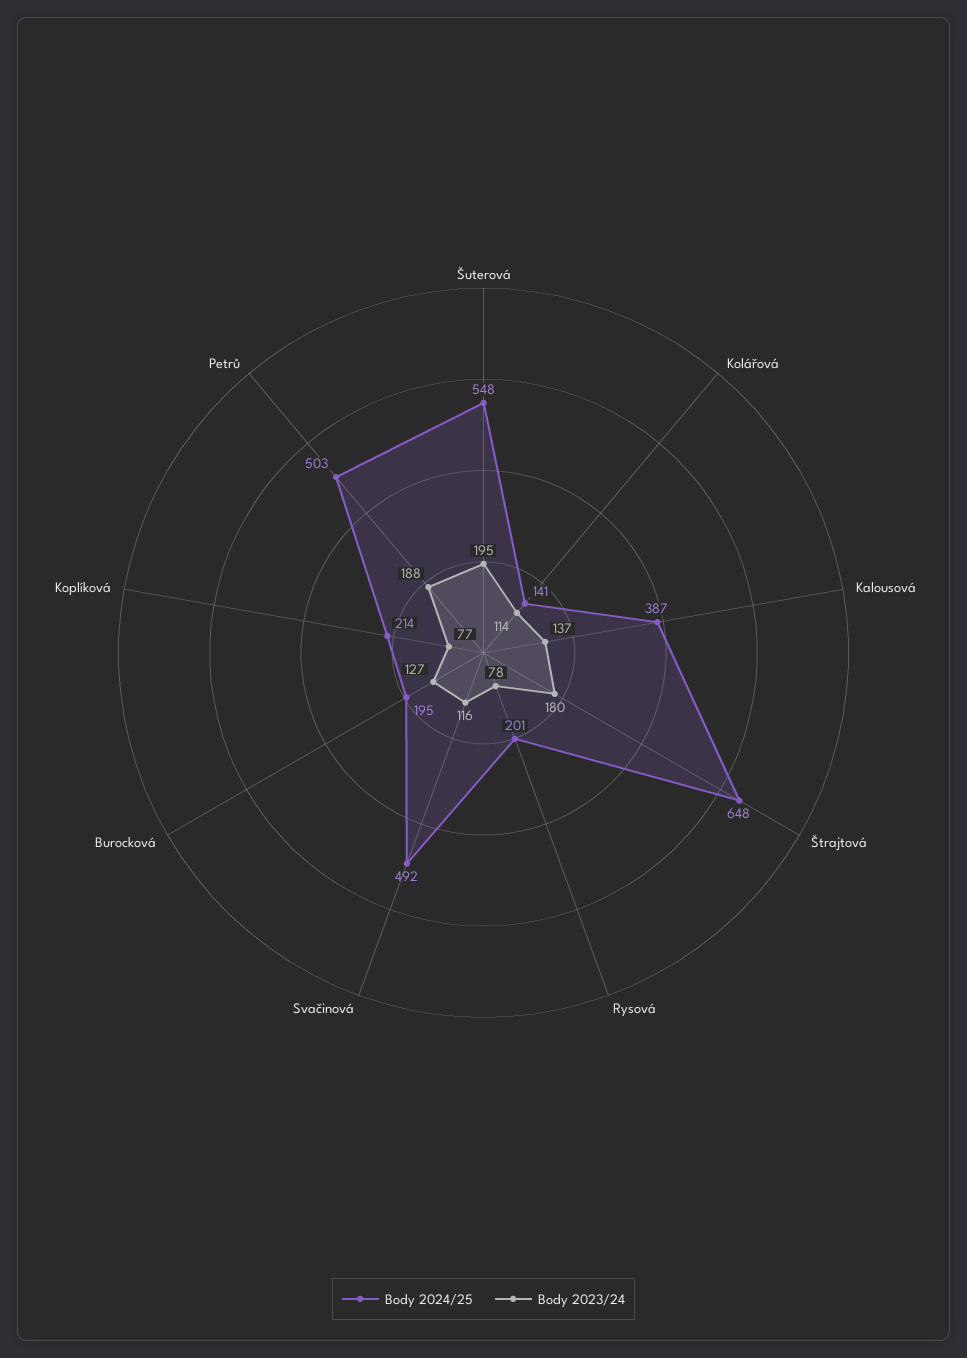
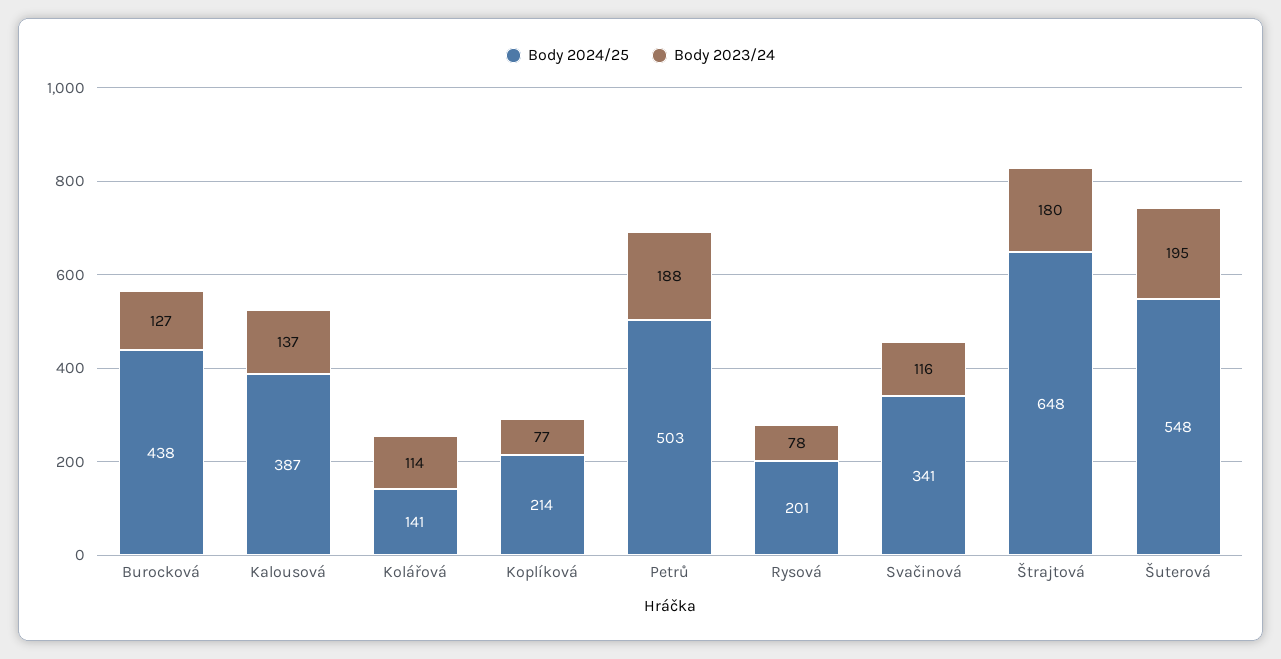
  {
    "Body 2024/25": {
      "Šuterová": 548,
      "Kolářová": 141,
      "Kalousová": 387,
      "Štrajtová": 648,
      "Rysová": 201,
-     "Svačinová": 492,
+     "Svačinová": 341,
-     "Burocková": 195,
+     "Burocková": 438,
      "Koplíková": 214,
      "Petrů": 503
    },
    "Body 2023/24": {
      "Šuterová": 195,
      "Kolářová": 114,
      "Kalousová": 137,
      "Štrajtová": 180,
      "Rysová": 78,
      "Svačinová": 116,
      "Burocková": 127,
      "Koplíková": 77,
      "Petrů": 188
    }
  }

